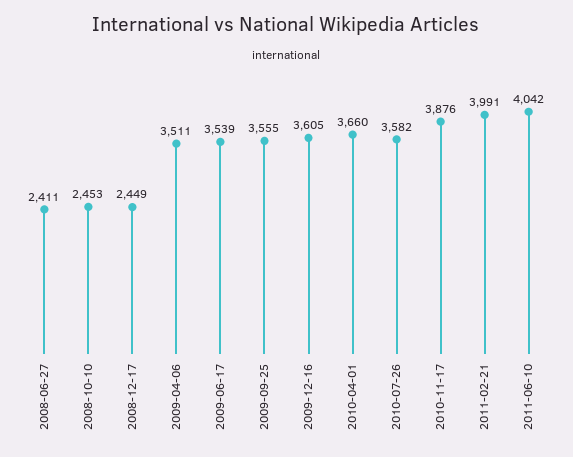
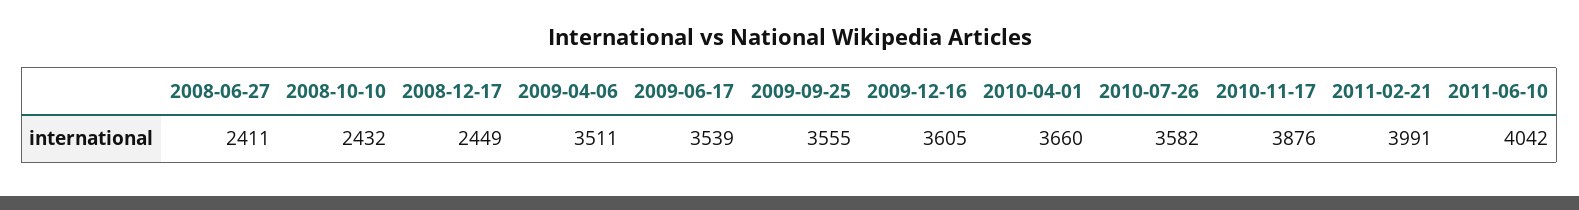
  {
    "2008-06-27": 2411,
-   "2008-10-10": 2453,
+   "2008-10-10": 2432,
    "2008-12-17": 2449,
    "2009-04-06": 3511,
    "2009-06-17": 3539,
    "2009-09-25": 3555,
    "2009-12-16": 3605,
    "2010-04-01": 3660,
    "2010-07-26": 3582,
    "2010-11-17": 3876,
    "2011-02-21": 3991,
    "2011-06-10": 4042
  }

